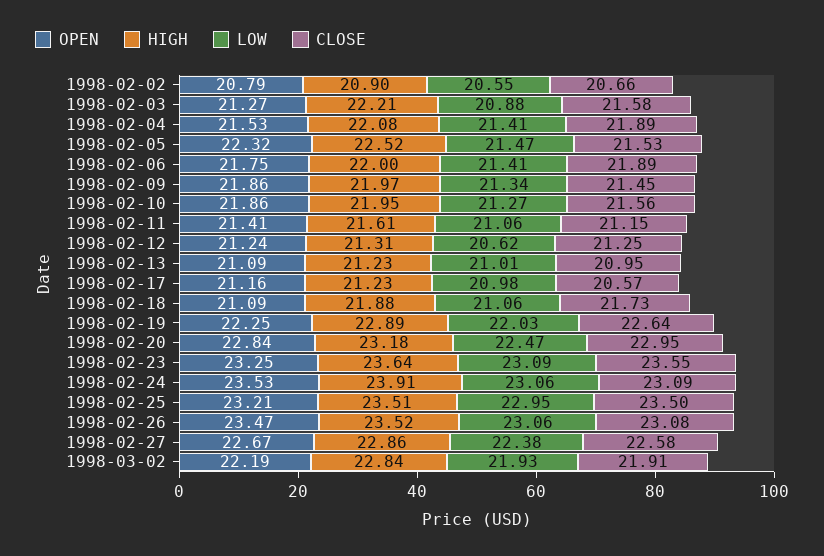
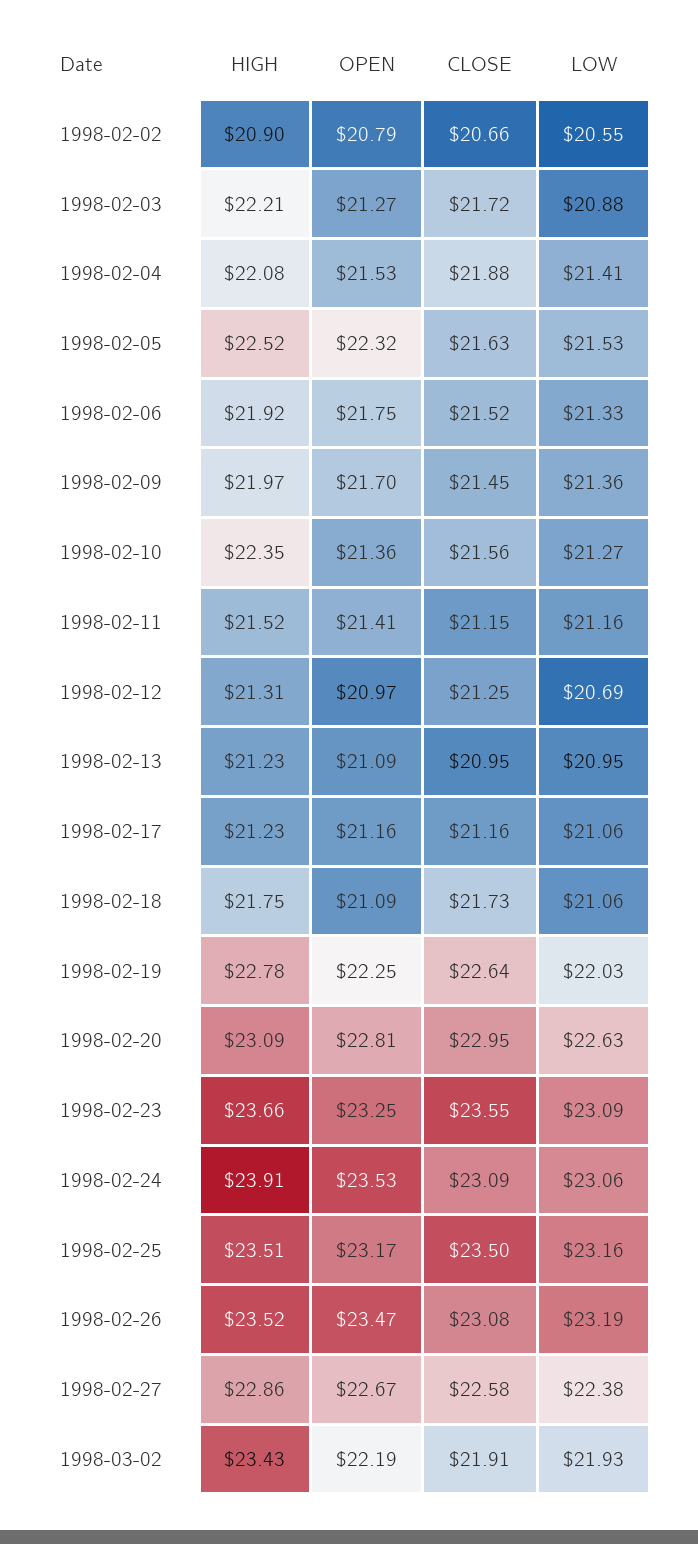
  {
    "OPEN": {
      "1998-02-02": 20.79,
      "1998-02-03": 21.27,
      "1998-02-04": 21.53,
      "1998-02-05": 22.32,
      "1998-02-06": 21.75,
-     "1998-02-09": 21.86,
+     "1998-02-09": 21.7,
-     "1998-02-10": 21.86,
+     "1998-02-10": 21.36,
      "1998-02-11": 21.41,
-     "1998-02-12": 21.24,
+     "1998-02-12": 20.97,
      "1998-02-13": 21.09,
      "1998-02-17": 21.16,
      "1998-02-18": 21.09,
      "1998-02-19": 22.25,
-     "1998-02-20": 22.84,
+     "1998-02-20": 22.81,
      "1998-02-23": 23.25,
      "1998-02-24": 23.53,
-     "1998-02-25": 23.21,
+     "1998-02-25": 23.17,
      "1998-02-26": 23.47,
      "1998-02-27": 22.67,
      "1998-03-02": 22.19
    },
    "HIGH": {
      "1998-02-02": 20.9,
      "1998-02-03": 22.21,
      "1998-02-04": 22.08,
      "1998-02-05": 22.52,
-     "1998-02-06": 22,
+     "1998-02-06": 21.92,
      "1998-02-09": 21.97,
-     "1998-02-10": 21.95,
+     "1998-02-10": 22.35,
-     "1998-02-11": 21.61,
+     "1998-02-11": 21.52,
      "1998-02-12": 21.31,
      "1998-02-13": 21.23,
      "1998-02-17": 21.23,
-     "1998-02-18": 21.88,
+     "1998-02-18": 21.75,
-     "1998-02-19": 22.89,
+     "1998-02-19": 22.78,
-     "1998-02-20": 23.18,
+     "1998-02-20": 23.09,
-     "1998-02-23": 23.64,
+     "1998-02-23": 23.66,
      "1998-02-24": 23.91,
      "1998-02-25": 23.51,
      "1998-02-26": 23.52,
      "1998-02-27": 22.86,
-     "1998-03-02": 22.84
+     "1998-03-02": 23.43
    },
    "LOW": {
      "1998-02-02": 20.55,
      "1998-02-03": 20.88,
      "1998-02-04": 21.41,
-     "1998-02-05": 21.47,
+     "1998-02-05": 21.53,
-     "1998-02-06": 21.41,
+     "1998-02-06": 21.33,
-     "1998-02-09": 21.34,
+     "1998-02-09": 21.36,
      "1998-02-10": 21.27,
-     "1998-02-11": 21.06,
+     "1998-02-11": 21.16,
-     "1998-02-12": 20.62,
+     "1998-02-12": 20.69,
-     "1998-02-13": 21.01,
+     "1998-02-13": 20.95,
-     "1998-02-17": 20.98,
+     "1998-02-17": 21.06,
      "1998-02-18": 21.06,
      "1998-02-19": 22.03,
-     "1998-02-20": 22.47,
+     "1998-02-20": 22.63,
      "1998-02-23": 23.09,
      "1998-02-24": 23.06,
-     "1998-02-25": 22.95,
+     "1998-02-25": 23.16,
-     "1998-02-26": 23.06,
+     "1998-02-26": 23.19,
      "1998-02-27": 22.38,
      "1998-03-02": 21.93
    },
    "CLOSE": {
      "1998-02-02": 20.66,
-     "1998-02-03": 21.58,
+     "1998-02-03": 21.72,
-     "1998-02-04": 21.89,
+     "1998-02-04": 21.88,
-     "1998-02-05": 21.53,
+     "1998-02-05": 21.63,
-     "1998-02-06": 21.89,
+     "1998-02-06": 21.52,
      "1998-02-09": 21.45,
      "1998-02-10": 21.56,
      "1998-02-11": 21.15,
      "1998-02-12": 21.25,
      "1998-02-13": 20.95,
-     "1998-02-17": 20.57,
+     "1998-02-17": 21.16,
      "1998-02-18": 21.73,
      "1998-02-19": 22.64,
      "1998-02-20": 22.95,
      "1998-02-23": 23.55,
      "1998-02-24": 23.09,
      "1998-02-25": 23.5,
      "1998-02-26": 23.08,
      "1998-02-27": 22.58,
      "1998-03-02": 21.91
    }
  }

